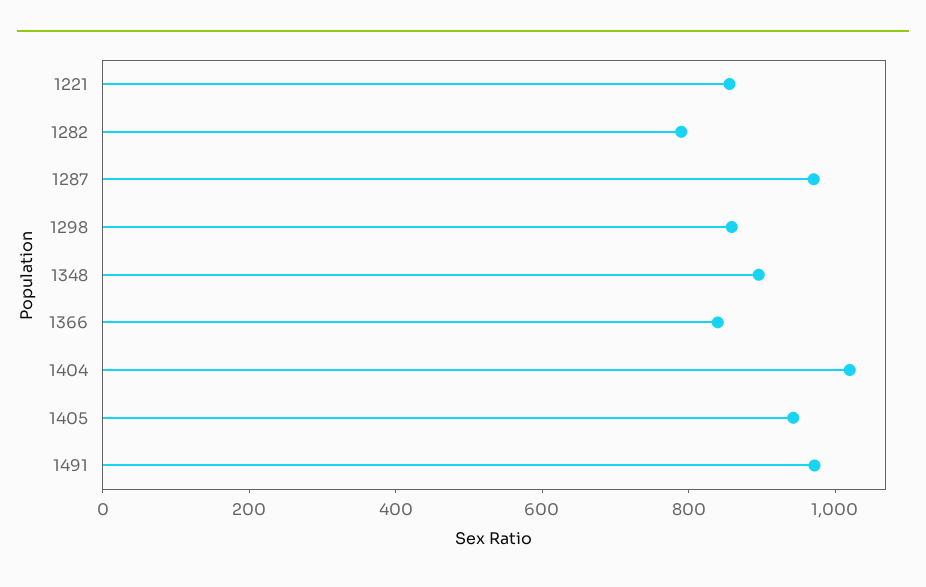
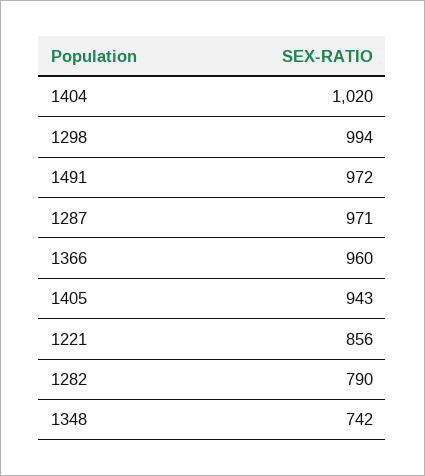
  {
    "1221": 856,
    "1282": 790,
    "1287": 971,
-   "1298": 850,
+   "1298": 994,
-   "1348": 900,
+   "1348": 742,
-   "1366": 850,
+   "1366": 960,
    "1404": 1020,
    "1405": 943,
    "1491": 972
  }

